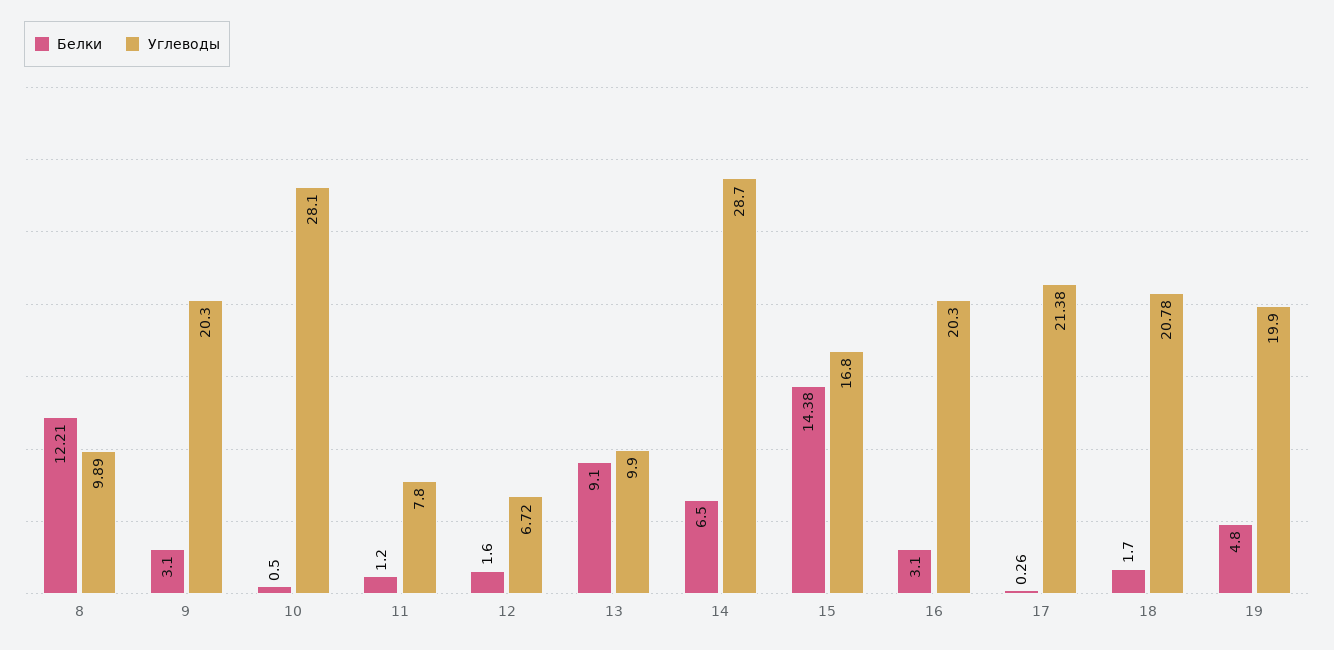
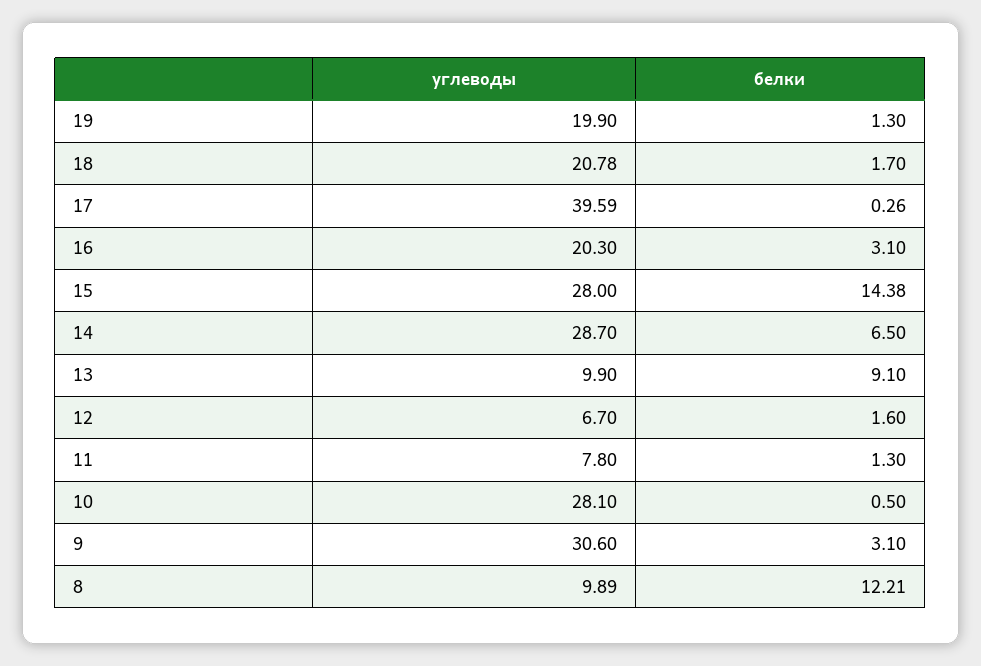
  {
    "Белки": {
      "8": 12.21,
      "9": 3.1,
      "10": 0.5,
-     "11": 1.2,
+     "11": 1.3,
      "12": 1.6,
      "13": 9.1,
      "14": 6.5,
      "15": 14.38,
      "16": 3.1,
      "17": 0.26,
      "18": 1.7,
-     "19": 4.8
+     "19": 1.3
    },
    "Углеводы": {
      "8": 9.89,
-     "9": 20.3,
+     "9": 30.6,
      "10": 28.1,
      "11": 7.8,
-     "12": 6.72,
+     "12": 6.7,
      "13": 9.9,
      "14": 28.7,
-     "15": 16.8,
+     "15": 28,
      "16": 20.3,
-     "17": 21.38,
+     "17": 39.59,
      "18": 20.78,
      "19": 19.9
    }
  }

